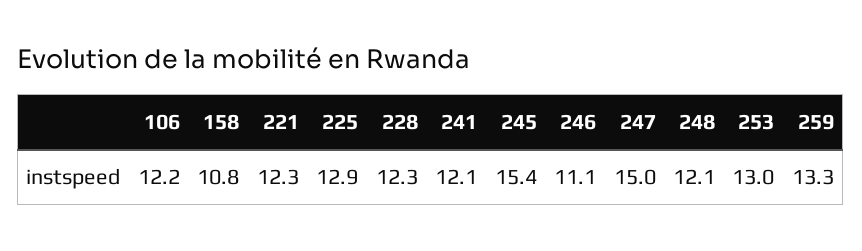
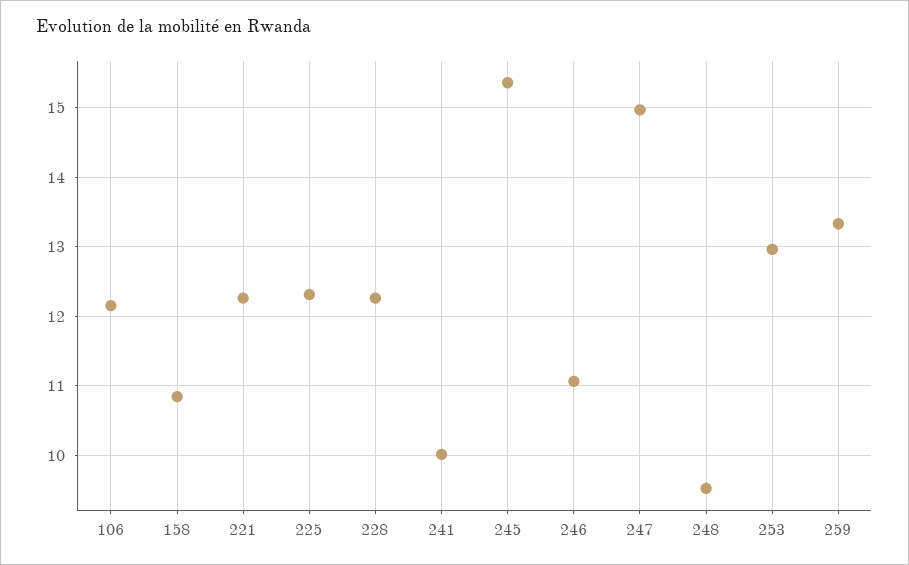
  {
    "106": 12.2,
    "158": 10.8,
    "221": 12.3,
-   "225": 12.9,
+   "225": 12.3,
    "228": 12.3,
-   "241": 12.1,
+   "241": 10,
    "245": 15.4,
    "246": 11.1,
    "247": 15,
-   "248": 12.1,
+   "248": 9.5,
    "253": 13,
    "259": 13.3
  }

